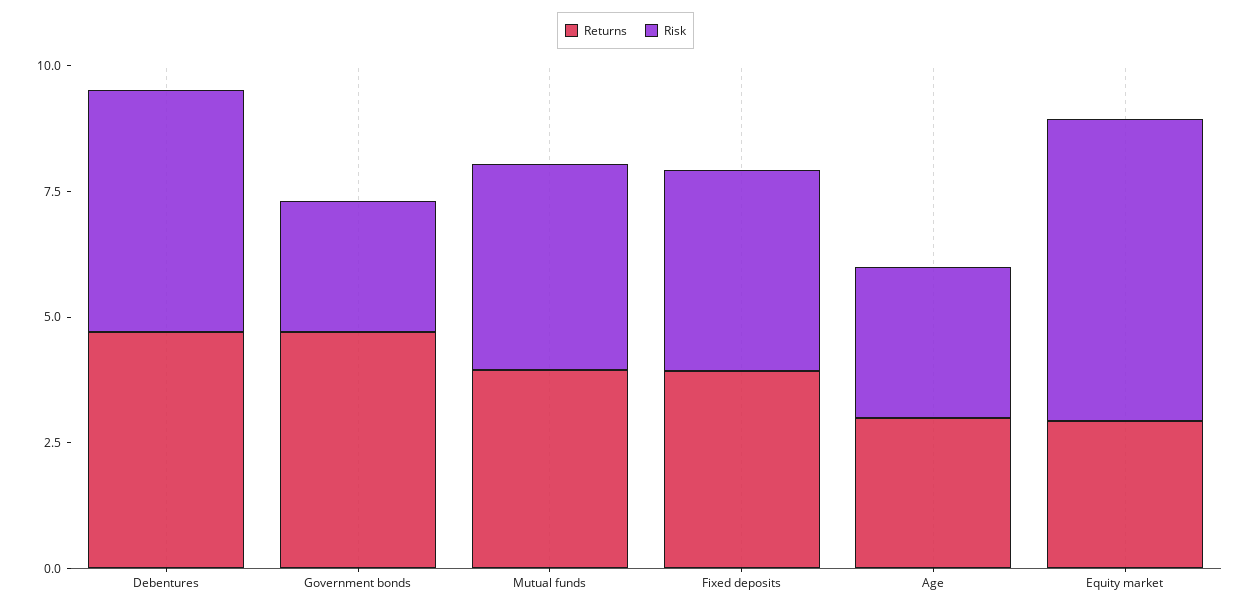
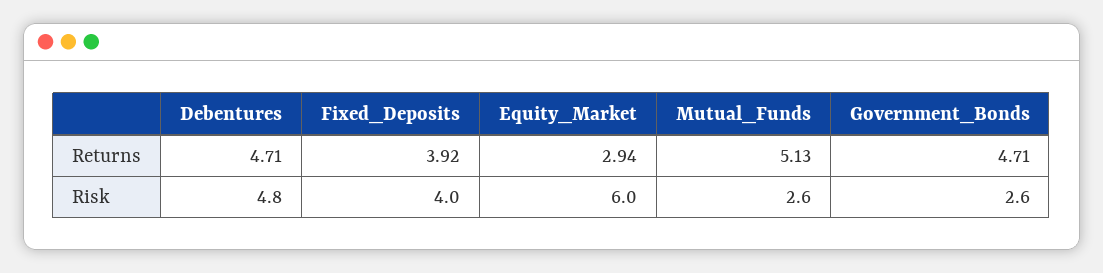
  {
    "Returns": {
      "Debentures": 4.71,
      "Government bonds": 4.71,
-     "Mutual funds": 4,
+     "Mutual funds": 5.13,
      "Fixed deposits": 3.92,
-     "Age": 3,
      "Equity market": 2.94
    },
    "Risk": {
      "Debentures": 4.8,
      "Government bonds": 2.6,
-     "Mutual funds": 4,
+     "Mutual funds": 2.6,
      "Fixed deposits": 4,
-     "Age": 3,
      "Equity market": 6
    }
  }

